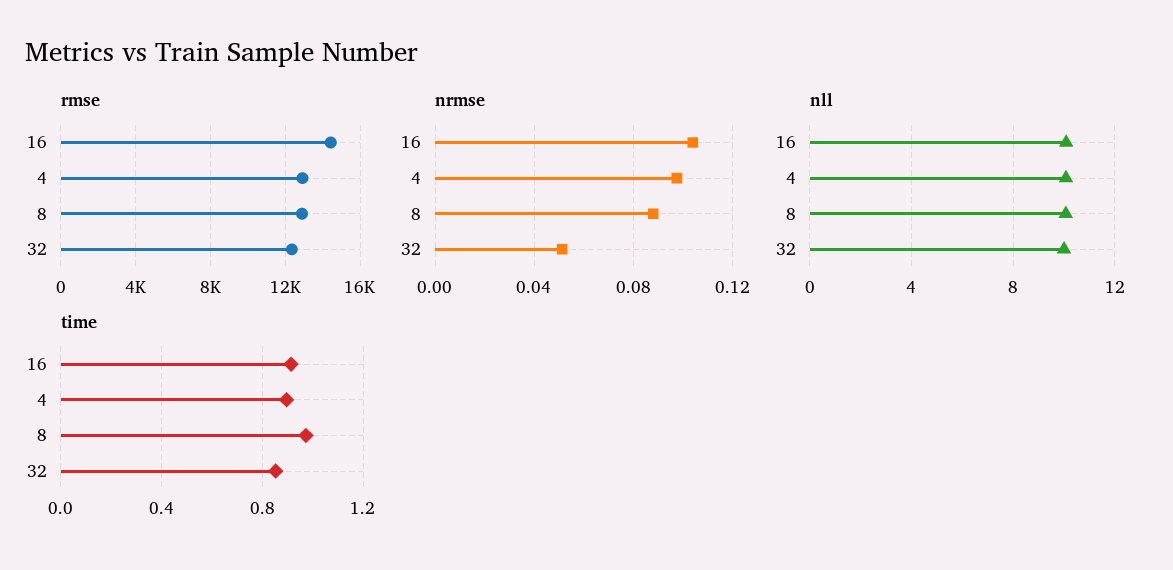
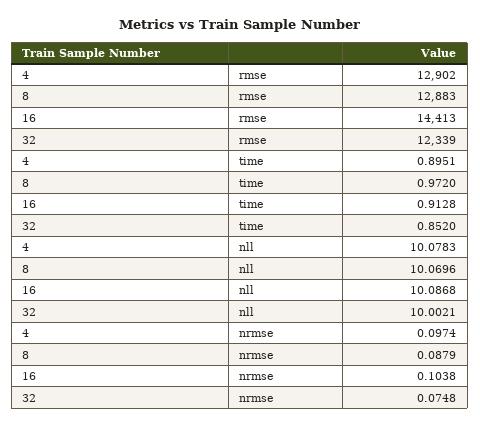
  {
    "rmse": {
      "16": 14413,
      "4": 12902,
      "8": 12883,
      "32": 12339
    },
    "nrmse": {
      "16": 0.1038,
      "4": 0.0974,
      "8": 0.0879,
-     "32": 0.05
+     "32": 0.0748
    },
    "nll": {
      "16": 10.0868,
      "4": 10.0783,
      "8": 10.0696,
      "32": 10.0021
    },
    "time": {
      "16": 0.9128,
      "4": 0.8951,
      "8": 0.972,
      "32": 0.852
    }
  }

